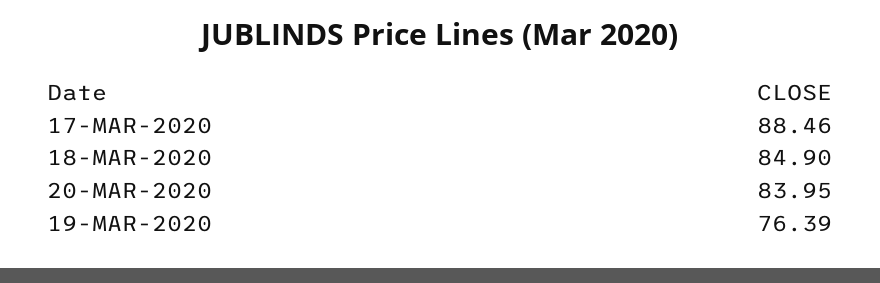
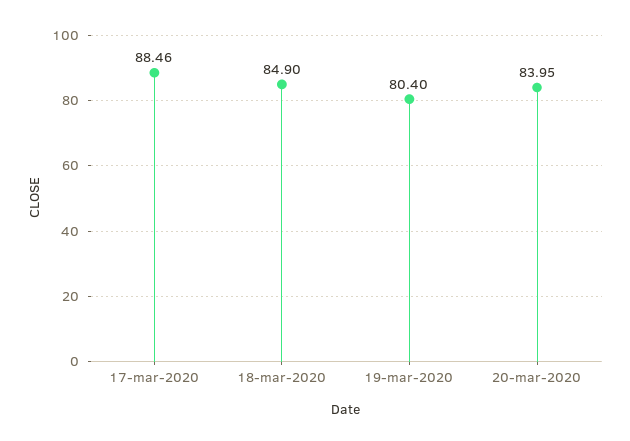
  {
    "17-MAR-2020": 88.46,
    "18-MAR-2020": 84.9,
    "20-MAR-2020": 83.95,
-   "19-MAR-2020": 76.39
+   "19-MAR-2020": 80.4
  }

